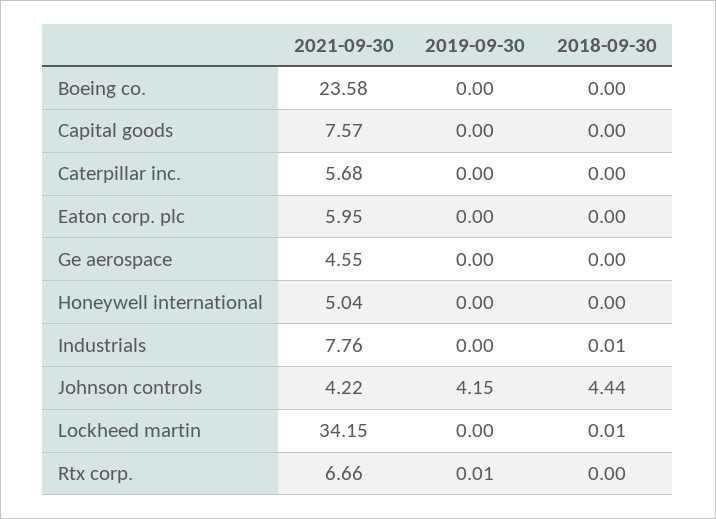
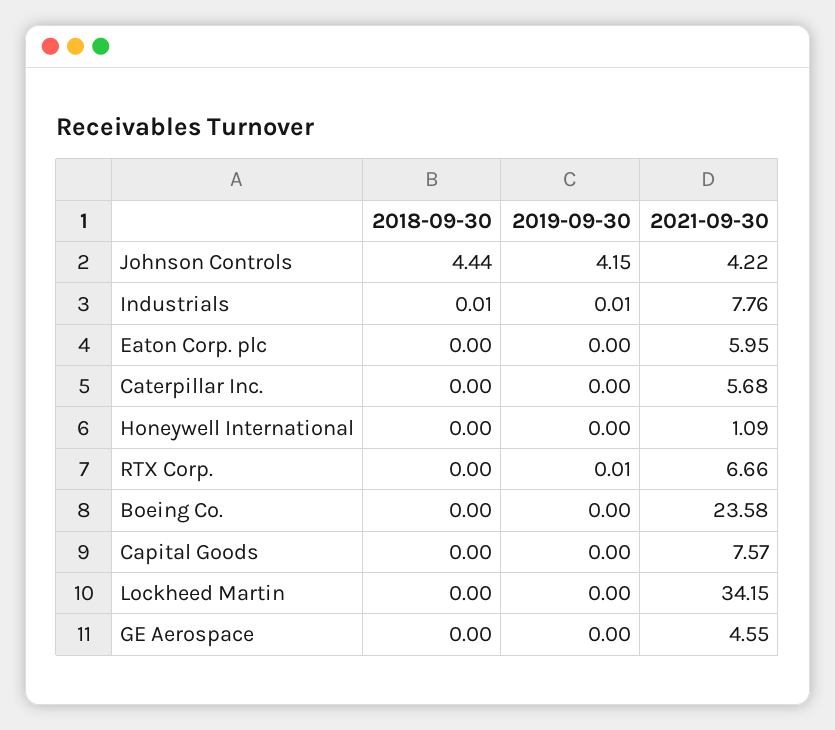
  {
    "2021-09-30": {
      "Boeing co.": 23.58,
      "Capital goods": 7.57,
      "Caterpillar inc.": 5.68,
      "Eaton corp. plc": 5.95,
      "Ge aerospace": 4.55,
-     "Honeywell international": 5.04,
+     "Honeywell international": 1.09,
      "Industrials": 7.76,
      "Johnson controls": 4.22,
      "Lockheed martin": 34.15,
      "Rtx corp.": 6.66
    },
    "2019-09-30": {
      "Boeing co.": 0,
      "Capital goods": 0,
      "Caterpillar inc.": 0,
      "Eaton corp. plc": 0,
      "Ge aerospace": 0,
      "Honeywell international": 0,
-     "Industrials": 0,
+     "Industrials": 0.01,
      "Johnson controls": 4.15,
      "Lockheed martin": 0,
      "Rtx corp.": 0.01
    },
    "2018-09-30": {
      "Boeing co.": 0,
      "Capital goods": 0,
      "Caterpillar inc.": 0,
      "Eaton corp. plc": 0,
      "Ge aerospace": 0,
      "Honeywell international": 0,
      "Industrials": 0.01,
      "Johnson controls": 4.44,
-     "Lockheed martin": 0.01,
+     "Lockheed martin": 0,
      "Rtx corp.": 0
    }
  }

